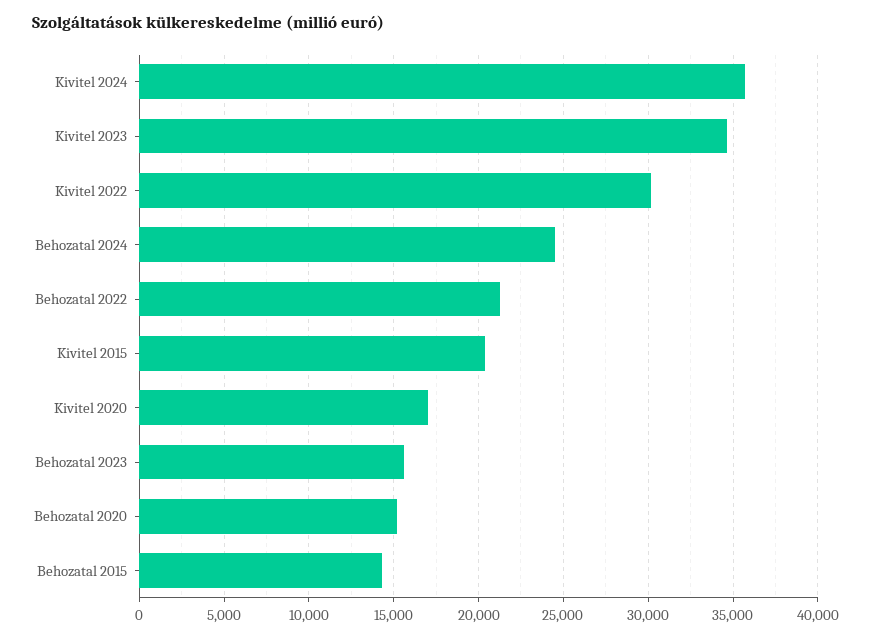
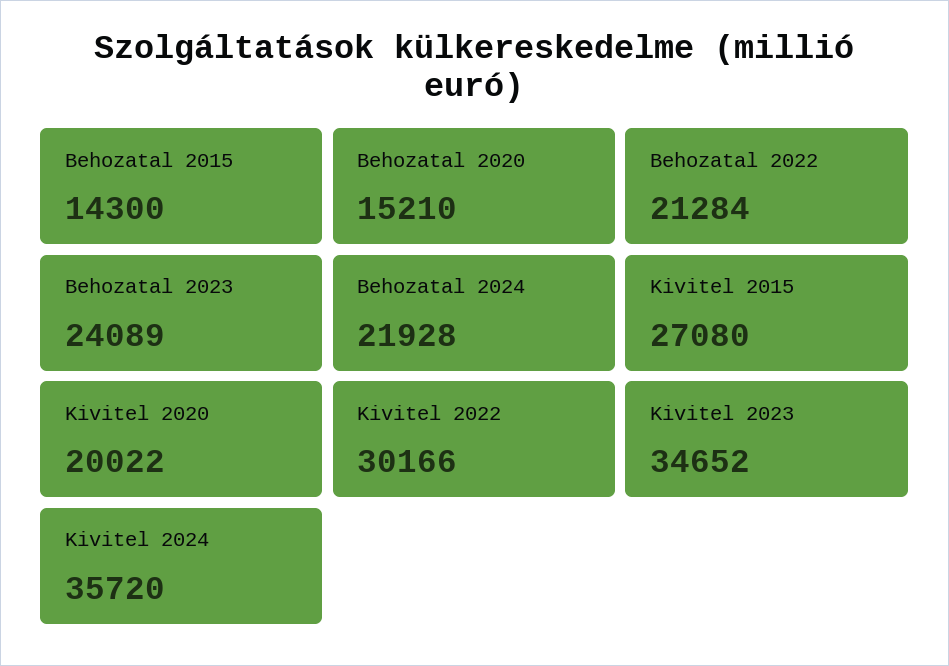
  {
    "Kivitel 2024": 35720,
    "Kivitel 2023": 34652,
    "Kivitel 2022": 30166,
-   "Behozatal 2024": 24500,
+   "Behozatal 2024": 21928,
    "Behozatal 2022": 21284,
-   "Kivitel 2015": 20500,
+   "Kivitel 2015": 27080,
-   "Kivitel 2020": 17000,
+   "Kivitel 2020": 20022,
-   "Behozatal 2023": 15500,
+   "Behozatal 2023": 24089,
    "Behozatal 2020": 15210,
    "Behozatal 2015": 14300
  }

